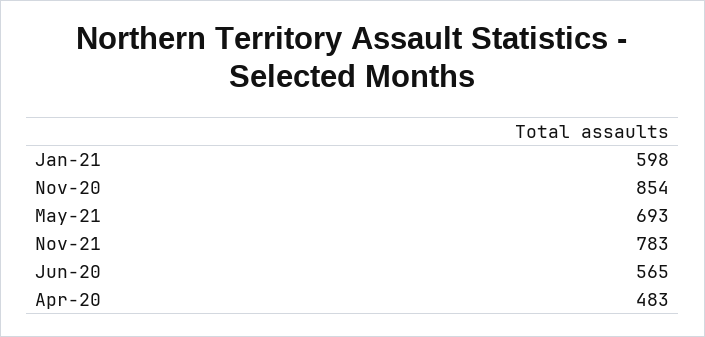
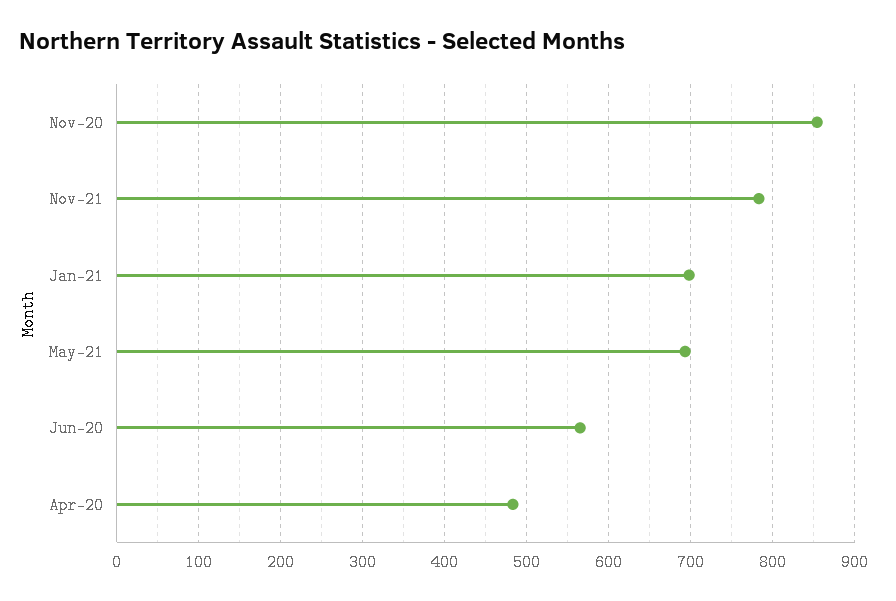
  {
-   "Jan-21": 598,
+   "Jan-21": 700,
    "Nov-20": 854,
    "May-21": 693,
    "Nov-21": 783,
    "Jun-20": 565,
    "Apr-20": 483
  }

